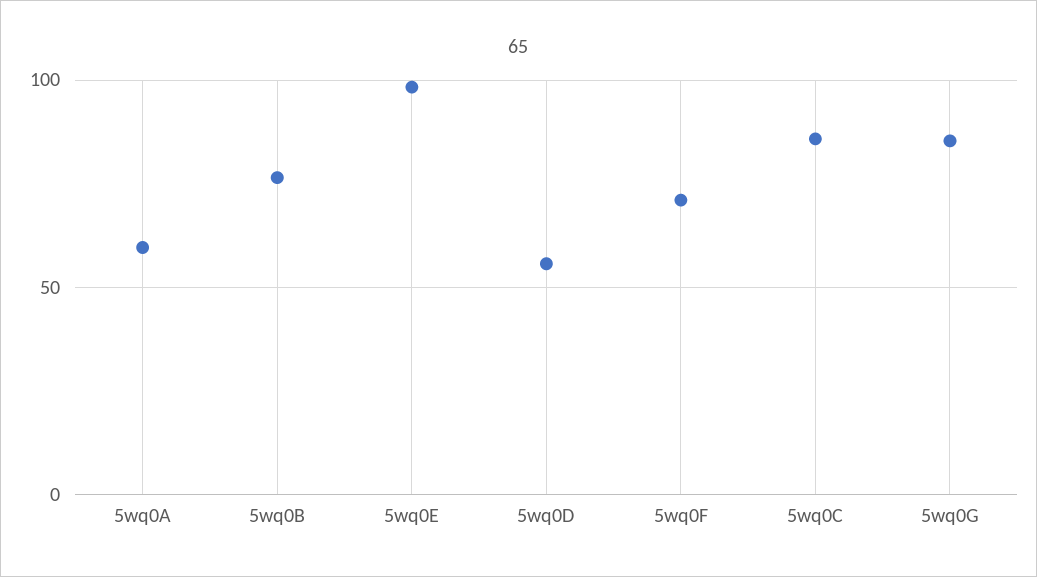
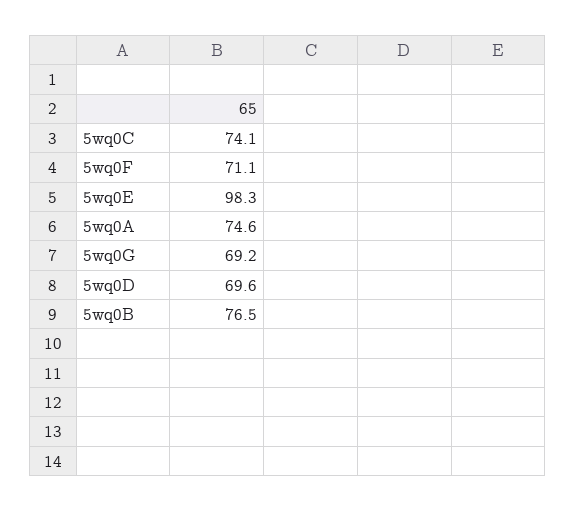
  {
-   "5wq0A": 60,
+   "5wq0A": 74.6,
    "5wq0B": 76.5,
    "5wq0E": 98.3,
-   "5wq0D": 55,
+   "5wq0D": 69.6,
    "5wq0F": 71.1,
-   "5wq0C": 85,
+   "5wq0C": 74.1,
-   "5wq0G": 85
+   "5wq0G": 69.2
  }

